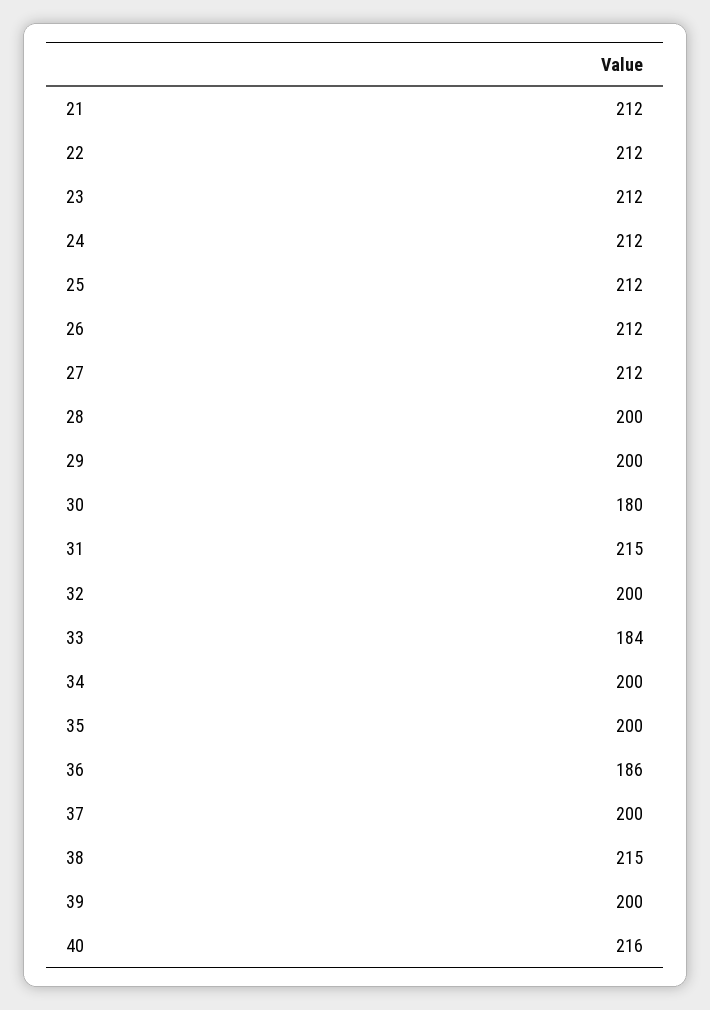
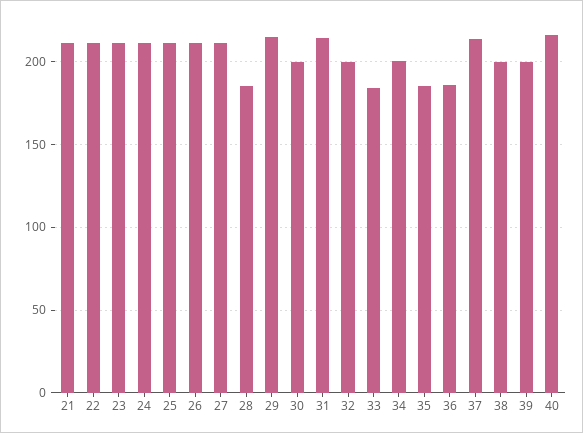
  {
    "21": 212,
    "22": 212,
    "23": 212,
    "24": 212,
    "25": 212,
    "26": 212,
    "27": 212,
-   "28": 200,
+   "28": 185,
-   "29": 200,
+   "29": 215,
-   "30": 180,
+   "30": 200,
    "31": 215,
    "32": 200,
    "33": 184,
    "34": 200,
-   "35": 200,
+   "35": 185,
    "36": 186,
-   "37": 200,
+   "37": 215,
-   "38": 215,
+   "38": 200,
    "39": 200,
    "40": 216
  }

